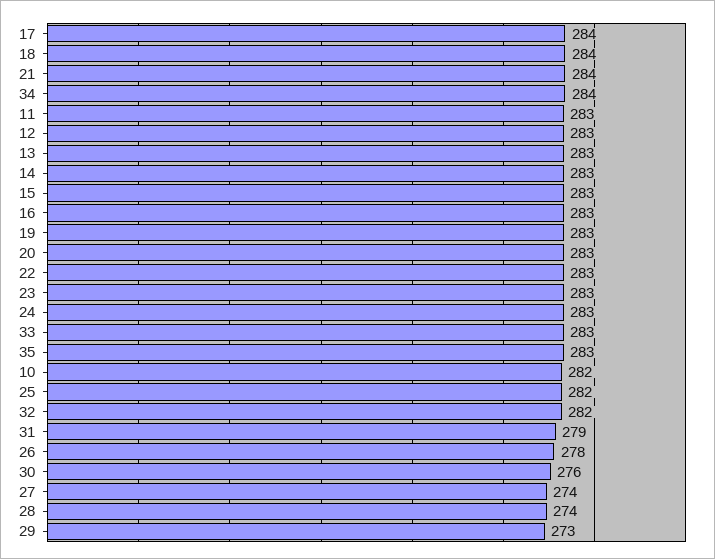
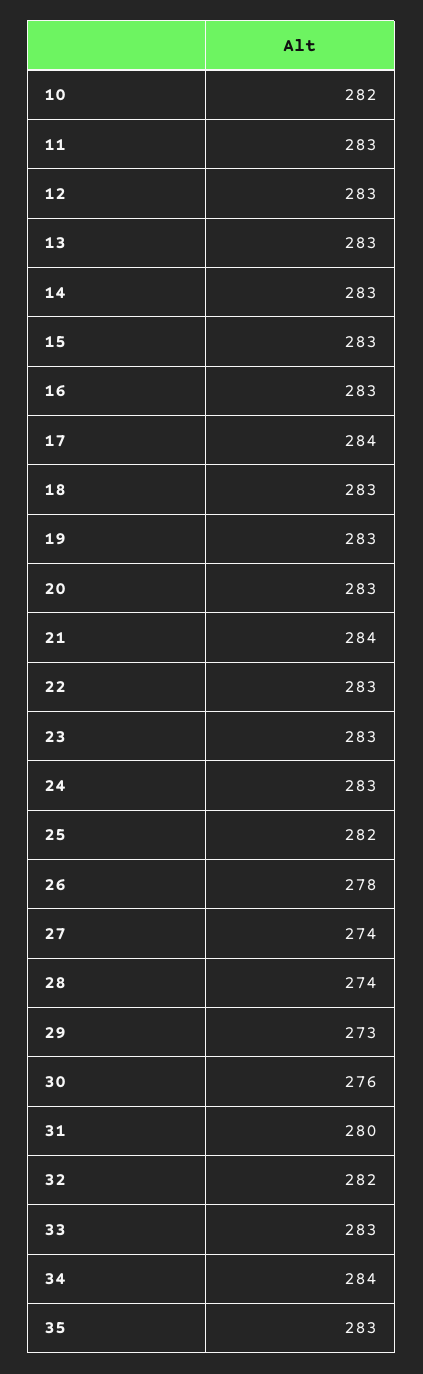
  {
    "17": 284,
-   "18": 284,
+   "18": 283,
    "21": 284,
    "34": 284,
    "11": 283,
    "12": 283,
    "13": 283,
    "14": 283,
    "15": 283,
    "16": 283,
    "19": 283,
    "20": 283,
    "22": 283,
    "23": 283,
    "24": 283,
    "33": 283,
    "35": 283,
    "10": 282,
    "25": 282,
    "32": 282,
-   "31": 279,
+   "31": 280,
    "26": 278,
    "30": 276,
    "27": 274,
    "28": 274,
    "29": 273
  }

